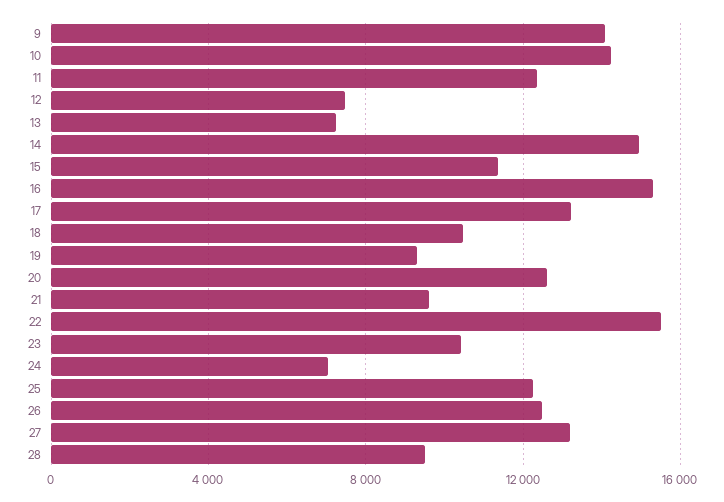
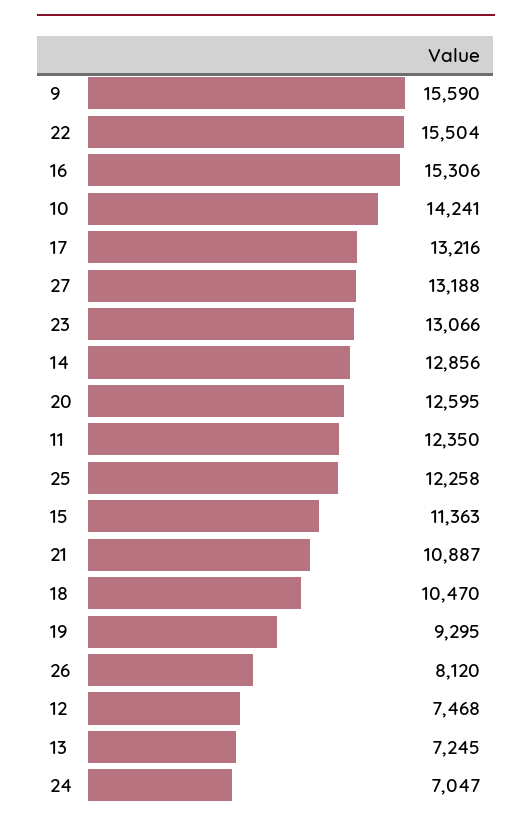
  {
-   "9": 14000,
+   "9": 15590,
    "10": 14241,
    "11": 12350,
    "12": 7468,
    "13": 7245,
-   "14": 15000,
+   "14": 12856,
    "15": 11363,
    "16": 15306,
    "17": 13216,
    "18": 10470,
    "19": 9295,
    "20": 12595,
-   "21": 9500,
+   "21": 10887,
    "22": 15504,
-   "23": 10500,
+   "23": 13066,
    "24": 7047,
    "25": 12258,
-   "26": 12500,
+   "26": 8120,
-   "27": 13188,
+   "27": 13188
-   "28": 9500
  }

